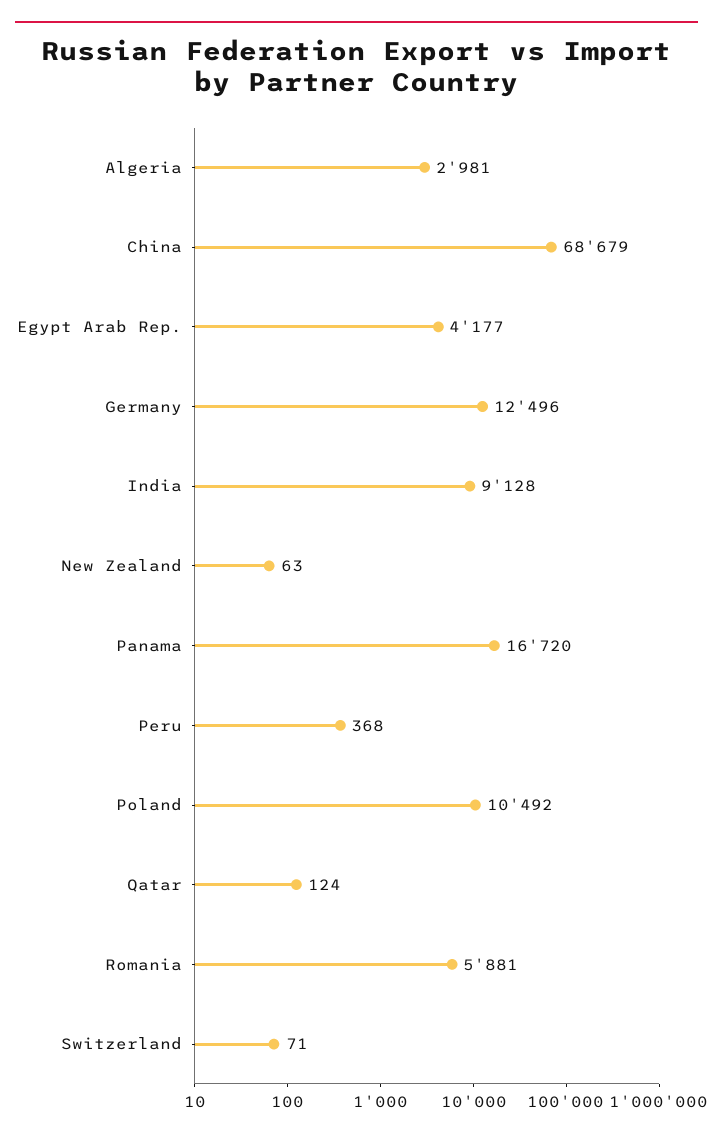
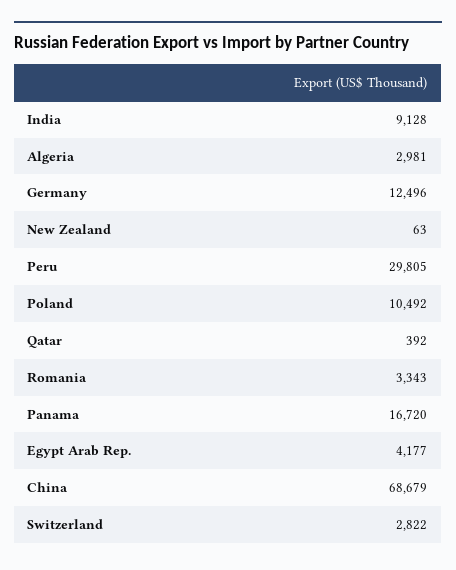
  {
    "Algeria": 2981,
    "China": 68679,
    "Egypt Arab Rep.": 4177,
    "Germany": 12496,
    "India": 9128,
    "New Zealand": 63,
    "Panama": 16720,
-   "Peru": 368,
+   "Peru": 29805,
    "Poland": 10492,
-   "Qatar": 124,
+   "Qatar": 392,
-   "Romania": 5881,
+   "Romania": 3343,
-   "Switzerland": 71
+   "Switzerland": 2822
  }

